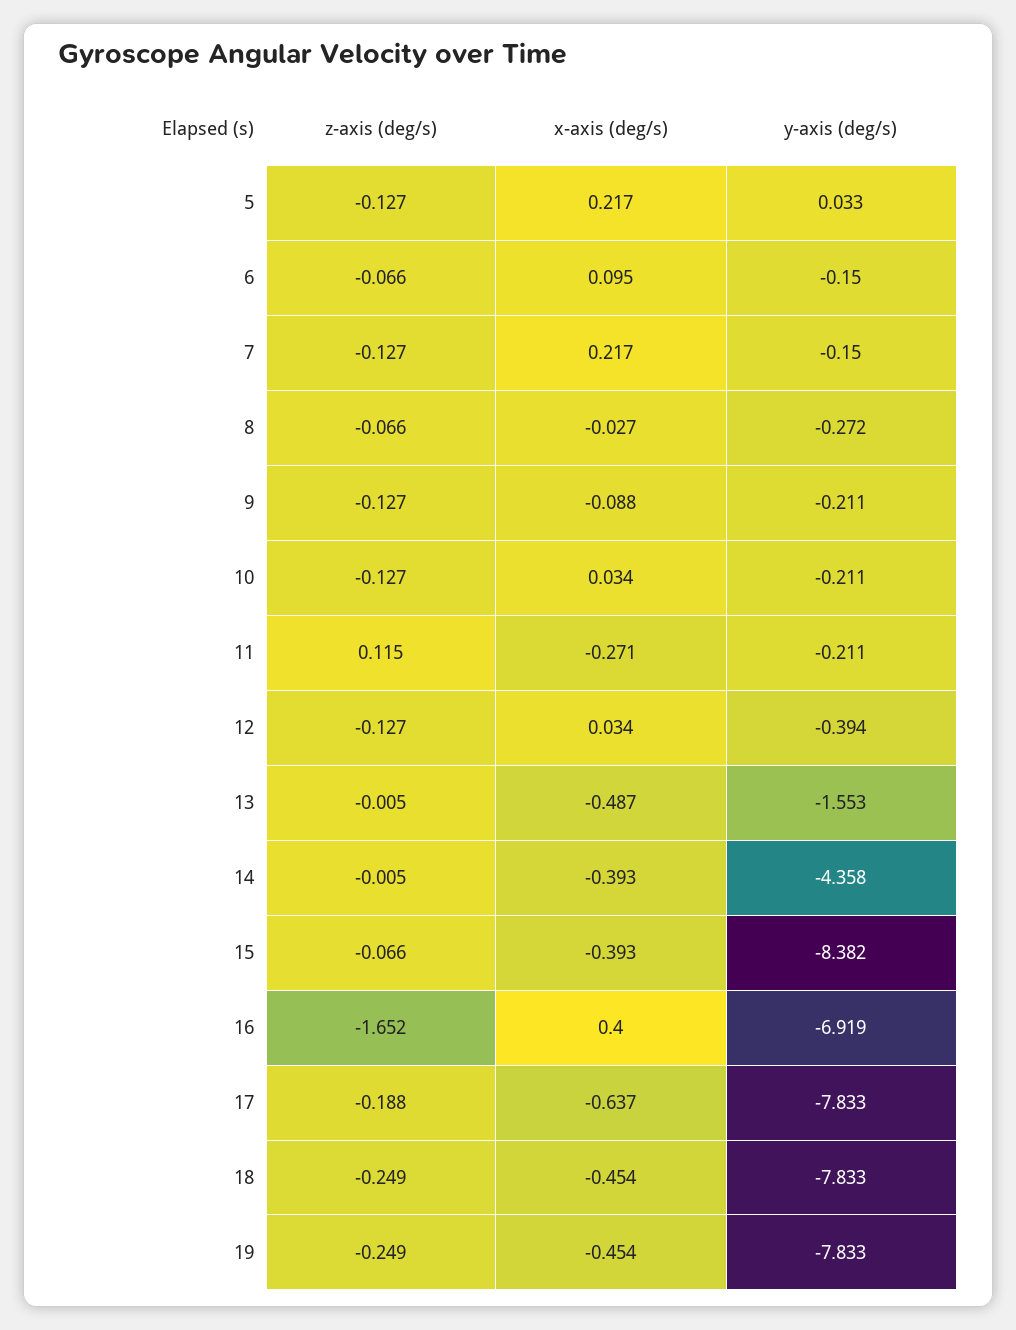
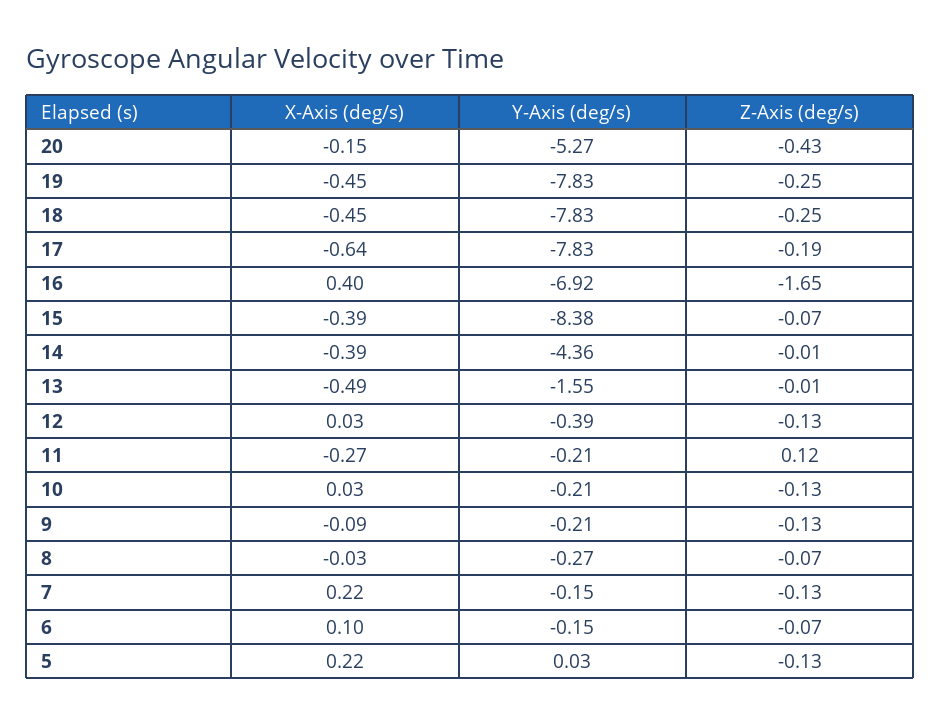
  {
    "z-axis (deg/s)": {
      "5": -0.127,
      "6": -0.066,
      "7": -0.127,
      "8": -0.066,
      "9": -0.127,
      "10": -0.127,
      "11": 0.115,
      "12": -0.127,
      "13": -0.005,
      "14": -0.005,
      "15": -0.066,
      "16": -1.652,
      "17": -0.188,
      "18": -0.249,
-     "19": -0.249
+     "19": -0.249,
+     "20": -0.43
    },
    "x-axis (deg/s)": {
      "5": 0.217,
      "6": 0.095,
      "7": 0.217,
      "8": -0.027,
      "9": -0.088,
      "10": 0.034,
      "11": -0.271,
      "12": 0.034,
      "13": -0.487,
      "14": -0.393,
      "15": -0.393,
      "16": 0.4,
      "17": -0.637,
      "18": -0.454,
-     "19": -0.454
+     "19": -0.454,
+     "20": -0.15
    },
    "y-axis (deg/s)": {
      "5": 0.033,
      "6": -0.15,
      "7": -0.15,
      "8": -0.272,
      "9": -0.211,
      "10": -0.211,
      "11": -0.211,
      "12": -0.394,
      "13": -1.553,
      "14": -4.358,
      "15": -8.382,
      "16": -6.919,
      "17": -7.833,
      "18": -7.833,
-     "19": -7.833
+     "19": -7.833,
+     "20": -5.27
    }
  }

